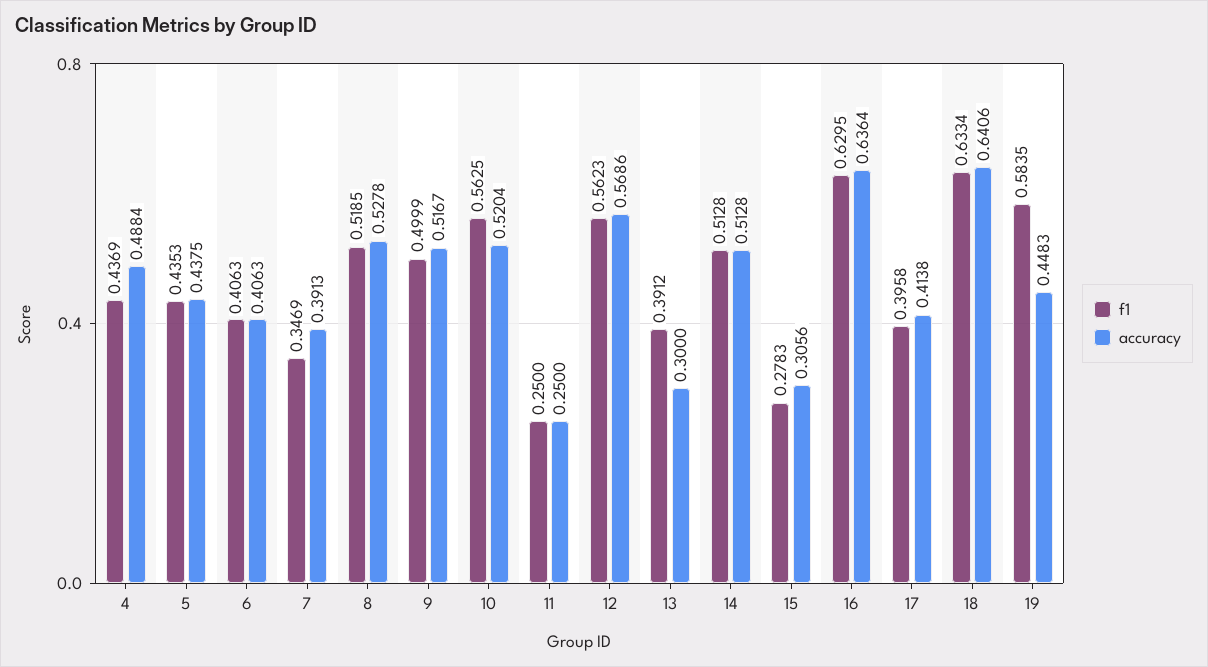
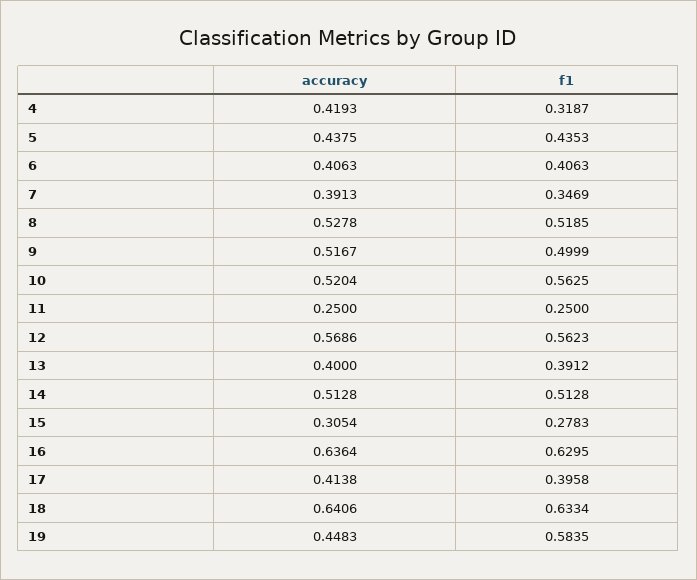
  {
    "f1": {
-     "4": 0.4369,
+     "4": 0.3187,
      "5": 0.4353,
      "6": 0.4063,
      "7": 0.3469,
      "8": 0.5185,
      "9": 0.4999,
      "10": 0.5625,
      "11": 0.25,
      "12": 0.5623,
      "13": 0.3912,
      "14": 0.5128,
      "15": 0.2783,
      "16": 0.6295,
      "17": 0.3958,
      "18": 0.6334,
      "19": 0.5835
    },
    "accuracy": {
-     "4": 0.4884,
+     "4": 0.4193,
      "5": 0.4375,
      "6": 0.4063,
      "7": 0.3913,
      "8": 0.5278,
      "9": 0.5167,
      "10": 0.5204,
      "11": 0.25,
      "12": 0.5686,
-     "13": 0.3,
+     "13": 0.4,
      "14": 0.5128,
-     "15": 0.3056,
+     "15": 0.3054,
      "16": 0.6364,
      "17": 0.4138,
      "18": 0.6406,
      "19": 0.4483
    }
  }

